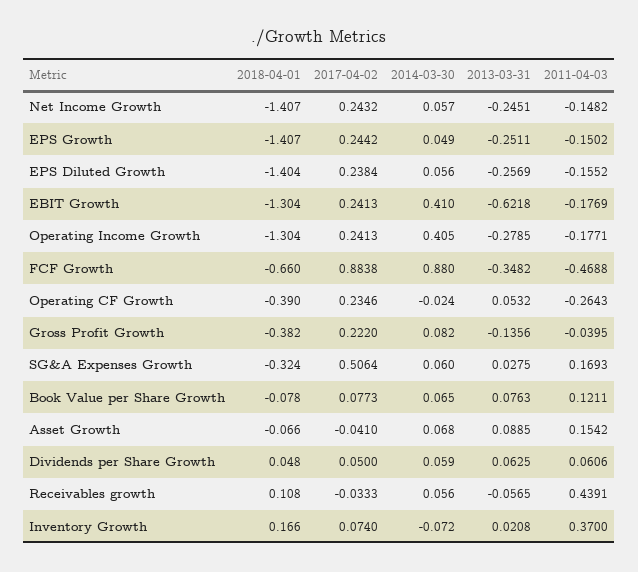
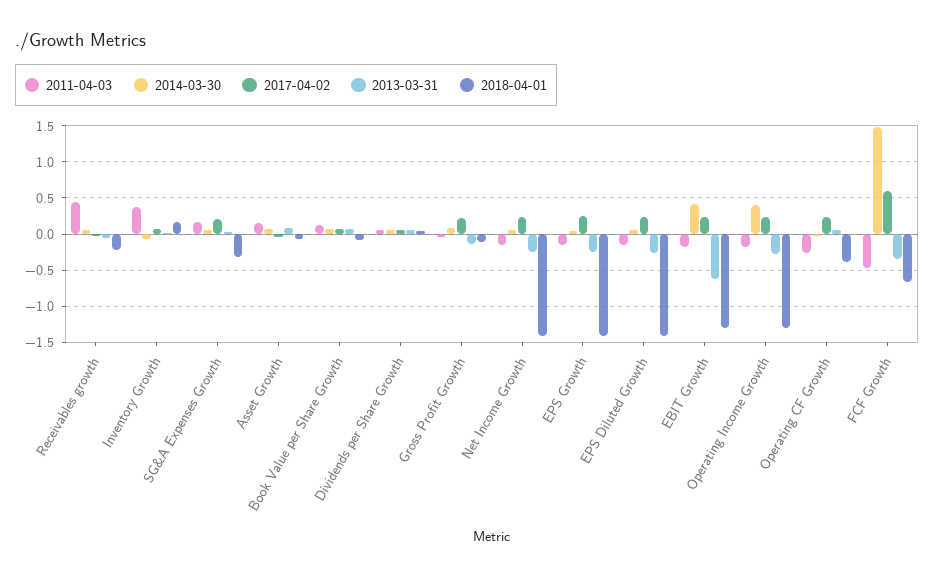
  {
    "2018-04-01": {
      "Net Income Growth": -1.407,
      "EPS Growth": -1.407,
      "EPS Diluted Growth": -1.404,
      "EBIT Growth": -1.304,
      "Operating Income Growth": -1.304,
      "FCF Growth": -0.66,
      "Operating CF Growth": -0.39,
-     "Gross Profit Growth": -0.382,
+     "Gross Profit Growth": -0.1,
      "SG&A Expenses Growth": -0.324,
      "Book Value per Share Growth": -0.078,
      "Asset Growth": -0.066,
      "Dividends per Share Growth": 0.048,
-     "Receivables growth": 0.108,
+     "Receivables growth": -0.2,
      "Inventory Growth": 0.166
    },
    "2017-04-02": {
      "Net Income Growth": 0.2432,
      "EPS Growth": 0.2442,
      "EPS Diluted Growth": 0.2384,
      "EBIT Growth": 0.2413,
      "Operating Income Growth": 0.2413,
-     "FCF Growth": 0.8838,
+     "FCF Growth": 0.6,
      "Operating CF Growth": 0.2346,
      "Gross Profit Growth": 0.222,
-     "SG&A Expenses Growth": 0.5064,
+     "SG&A Expenses Growth": 0.2,
      "Book Value per Share Growth": 0.0773,
      "Asset Growth": -0.041,
      "Dividends per Share Growth": 0.05,
      "Receivables growth": -0.0333,
      "Inventory Growth": 0.074
    },
    "2014-03-30": {
      "Net Income Growth": 0.057,
      "EPS Growth": 0.049,
      "EPS Diluted Growth": 0.056,
      "EBIT Growth": 0.41,
      "Operating Income Growth": 0.405,
-     "FCF Growth": 0.88,
+     "FCF Growth": 1.5,
      "Operating CF Growth": -0.024,
      "Gross Profit Growth": 0.082,
      "SG&A Expenses Growth": 0.06,
      "Book Value per Share Growth": 0.065,
      "Asset Growth": 0.068,
      "Dividends per Share Growth": 0.059,
      "Receivables growth": 0.056,
      "Inventory Growth": -0.072
    },
    "2013-03-31": {
      "Net Income Growth": -0.2451,
      "EPS Growth": -0.2511,
      "EPS Diluted Growth": -0.2569,
      "EBIT Growth": -0.6218,
      "Operating Income Growth": -0.2785,
      "FCF Growth": -0.3482,
      "Operating CF Growth": 0.0532,
      "Gross Profit Growth": -0.1356,
      "SG&A Expenses Growth": 0.0275,
      "Book Value per Share Growth": 0.0763,
      "Asset Growth": 0.0885,
      "Dividends per Share Growth": 0.0625,
      "Receivables growth": -0.0565,
      "Inventory Growth": 0.0208
    },
    "2011-04-03": {
      "Net Income Growth": -0.1482,
      "EPS Growth": -0.1502,
      "EPS Diluted Growth": -0.1552,
      "EBIT Growth": -0.1769,
      "Operating Income Growth": -0.1771,
      "FCF Growth": -0.4688,
      "Operating CF Growth": -0.2643,
      "Gross Profit Growth": -0.0395,
      "SG&A Expenses Growth": 0.1693,
      "Book Value per Share Growth": 0.1211,
      "Asset Growth": 0.1542,
      "Dividends per Share Growth": 0.0606,
      "Receivables growth": 0.4391,
      "Inventory Growth": 0.37
    }
  }

